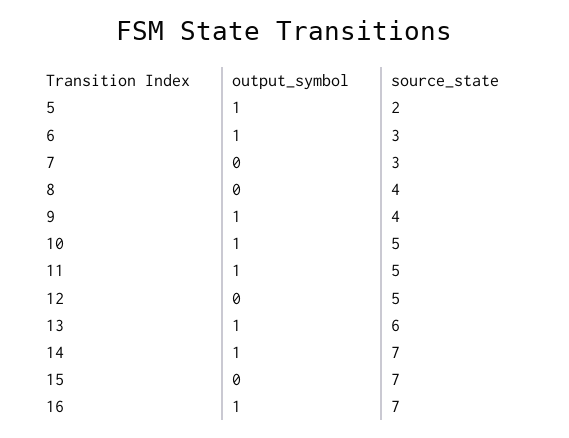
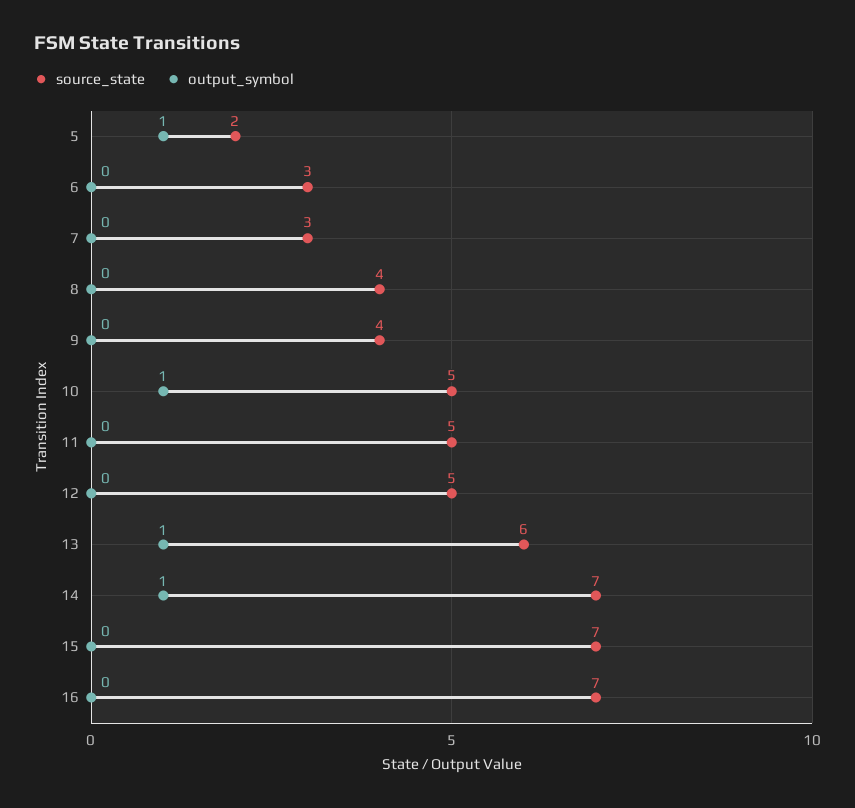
  {
    "output_symbol": {
      "5": 1,
-     "6": 1,
+     "6": 0,
      "7": 0,
      "8": 0,
-     "9": 1,
+     "9": 0,
      "10": 1,
-     "11": 1,
+     "11": 0,
      "12": 0,
      "13": 1,
      "14": 1,
      "15": 0,
-     "16": 1
+     "16": 0
    },
    "source_state": {
      "5": 2,
      "6": 3,
      "7": 3,
      "8": 4,
      "9": 4,
      "10": 5,
      "11": 5,
      "12": 5,
      "13": 6,
      "14": 7,
      "15": 7,
      "16": 7
    }
  }

